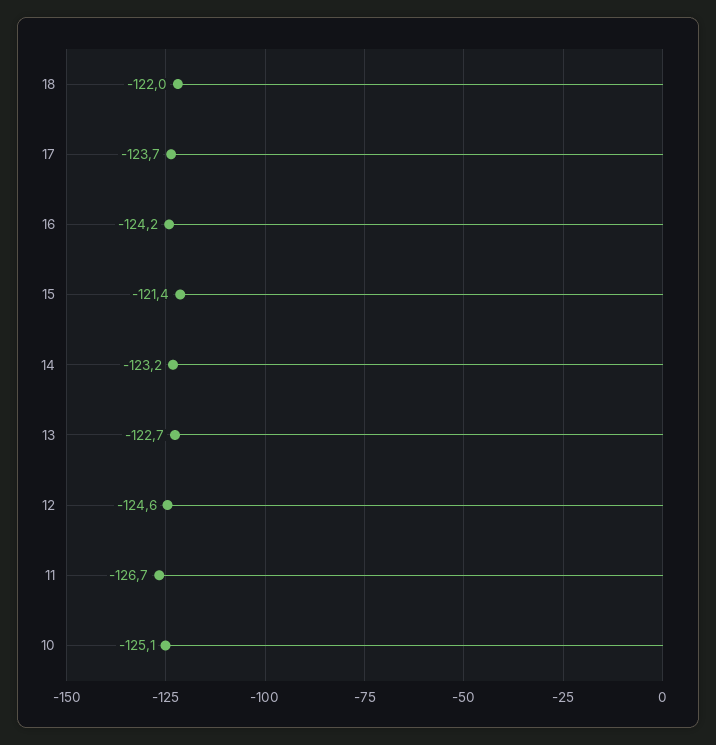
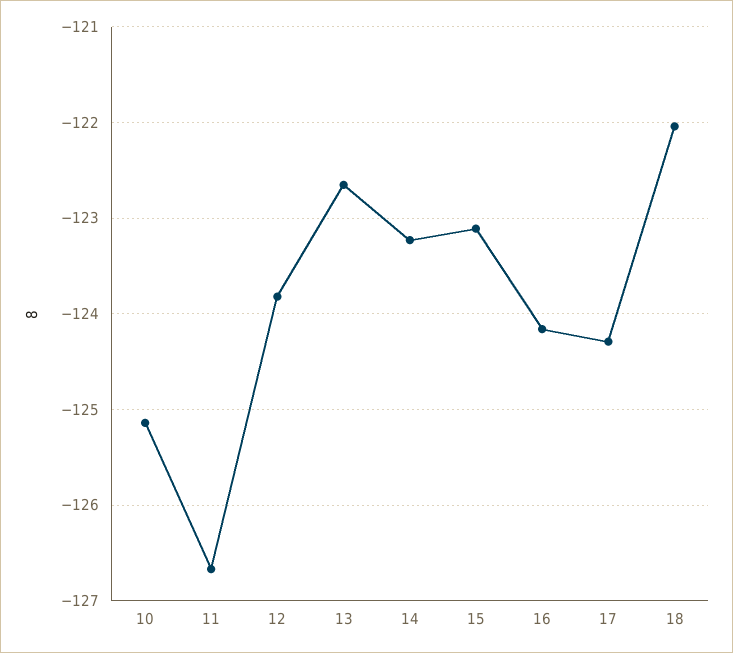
  {
    "18": -122,
-   "17": -123.7,
+   "17": -124.3,
    "16": -124.2,
-   "15": -121.4,
+   "15": -123.1,
    "14": -123.2,
    "13": -122.7,
-   "12": -124.6,
+   "12": -123.8,
    "11": -126.7,
    "10": -125.1
  }

